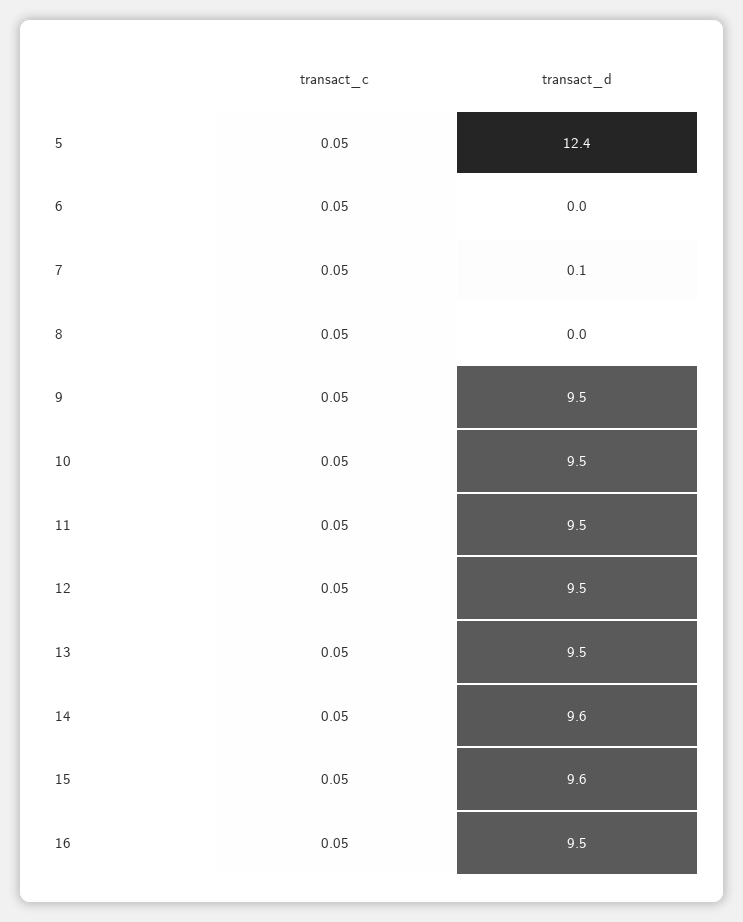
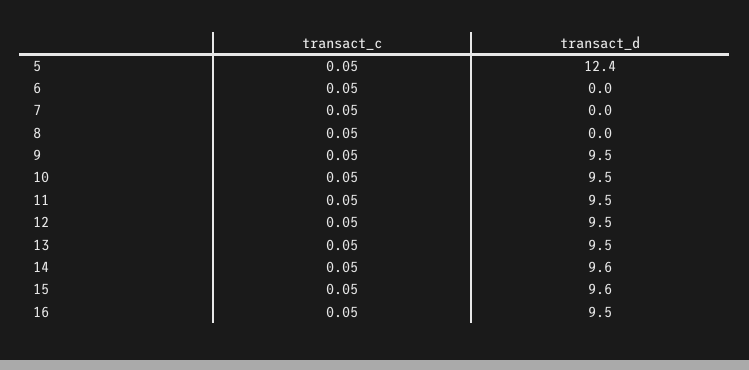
  {
    "transact_c": {
      "5": 0.05,
      "6": 0.05,
      "7": 0.05,
      "8": 0.05,
      "9": 0.05,
      "10": 0.05,
      "11": 0.05,
      "12": 0.05,
      "13": 0.05,
      "14": 0.05,
      "15": 0.05,
      "16": 0.05
    },
    "transact_d": {
      "5": 12.4,
      "6": 0,
-     "7": 0.1,
+     "7": 0,
      "8": 0,
      "9": 9.5,
      "10": 9.5,
      "11": 9.5,
      "12": 9.5,
      "13": 9.5,
      "14": 9.6,
      "15": 9.6,
      "16": 9.5
    }
  }

